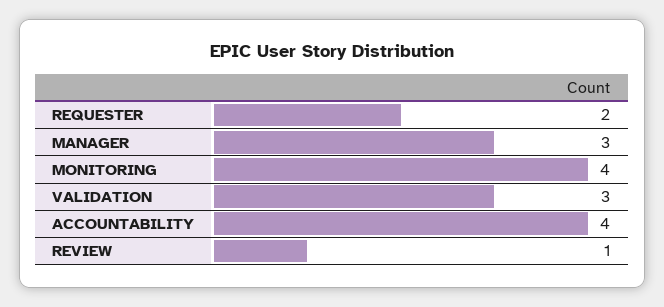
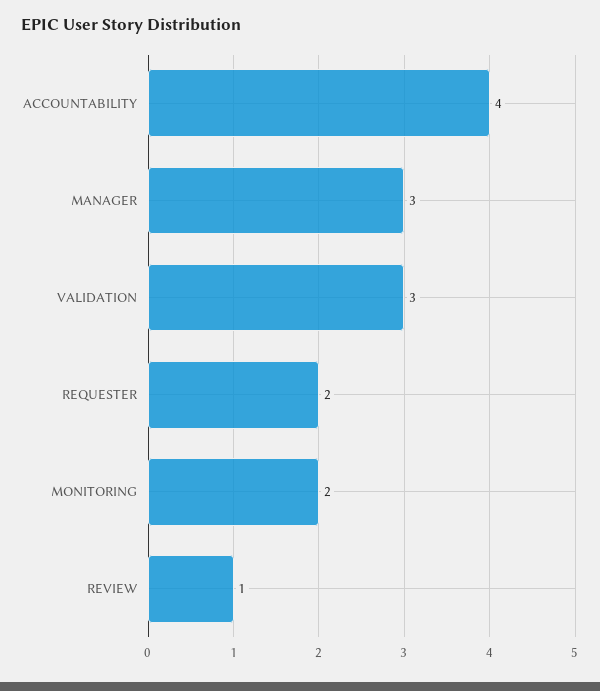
  {
    "REQUESTER": 2,
    "MANAGER": 3,
-   "MONITORING": 4,
+   "MONITORING": 2,
    "VALIDATION": 3,
    "ACCOUNTABILITY": 4,
    "REVIEW": 1
  }

